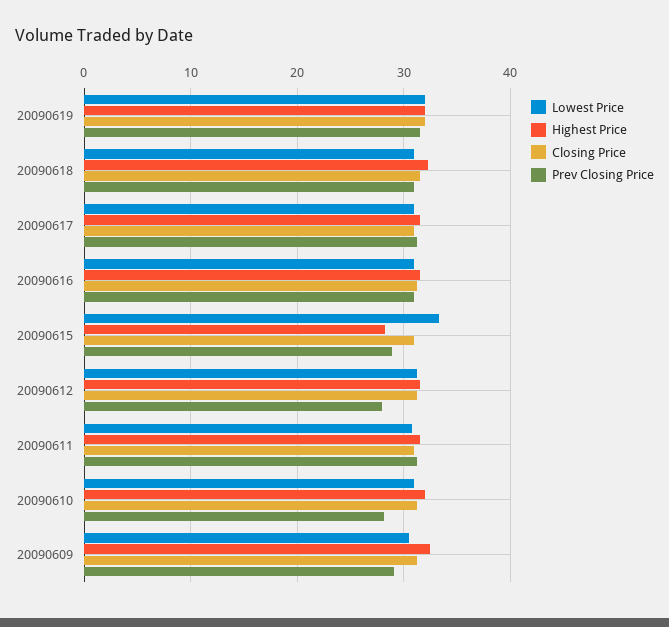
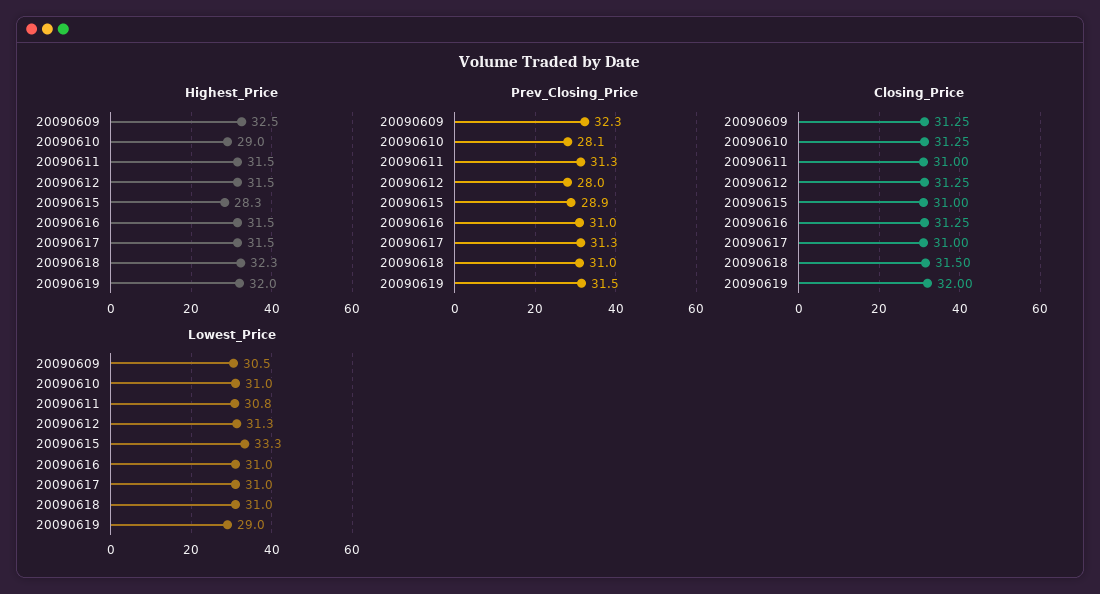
  {
    "Lowest Price": {
-     "20090619": 32,
+     "20090619": 29,
      "20090618": 31,
      "20090617": 31,
      "20090616": 31,
      "20090615": 33.3,
      "20090612": 31.3,
      "20090611": 30.8,
      "20090610": 31,
      "20090609": 30.5
    },
    "Highest Price": {
      "20090619": 32,
      "20090618": 32.3,
      "20090617": 31.5,
      "20090616": 31.5,
      "20090615": 28.3,
      "20090612": 31.5,
      "20090611": 31.5,
-     "20090610": 32,
+     "20090610": 29,
      "20090609": 32.5
    },
    "Closing Price": {
      "20090619": 32,
      "20090618": 31.5,
      "20090617": 31,
      "20090616": 31.25,
      "20090615": 31,
      "20090612": 31.25,
      "20090611": 31,
      "20090610": 31.25,
      "20090609": 31.25
    },
    "Prev Closing Price": {
      "20090619": 31.5,
      "20090618": 31,
      "20090617": 31.3,
      "20090616": 31,
      "20090615": 28.9,
      "20090612": 28,
      "20090611": 31.3,
      "20090610": 28.1,
-     "20090609": 29
+     "20090609": 32.3
    }
  }

